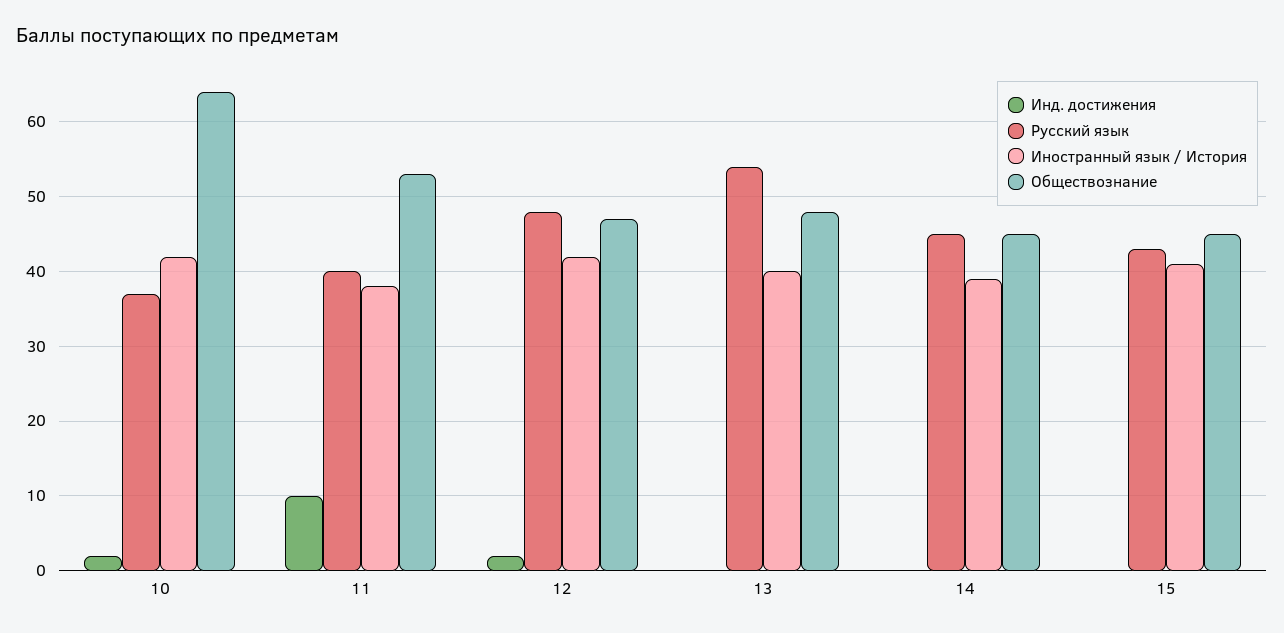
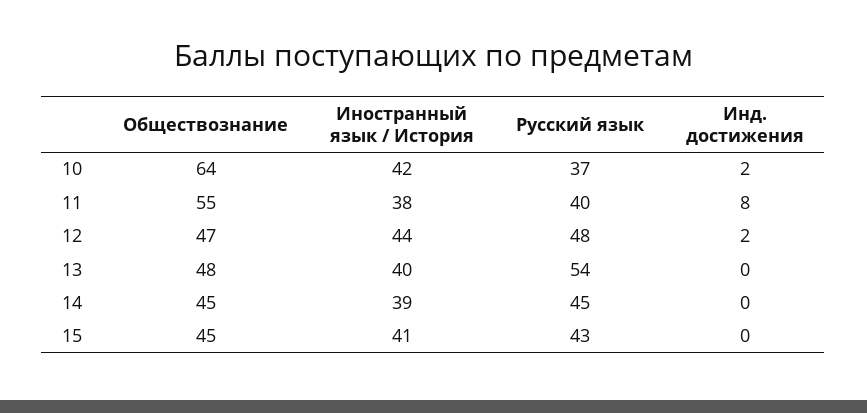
  {
    "Инд. достижения": {
      "10": 2,
-     "11": 10,
+     "11": 8,
      "12": 2,
      "13": 0,
      "14": 0,
      "15": 0
    },
    "Русский язык": {
      "10": 37,
      "11": 40,
      "12": 48,
      "13": 54,
      "14": 45,
      "15": 43
    },
    "Иностранный язык / История": {
      "10": 42,
      "11": 38,
-     "12": 42,
+     "12": 44,
      "13": 40,
      "14": 39,
      "15": 41
    },
    "Обществознание": {
      "10": 64,
-     "11": 53,
+     "11": 55,
      "12": 47,
      "13": 48,
      "14": 45,
      "15": 45
    }
  }

